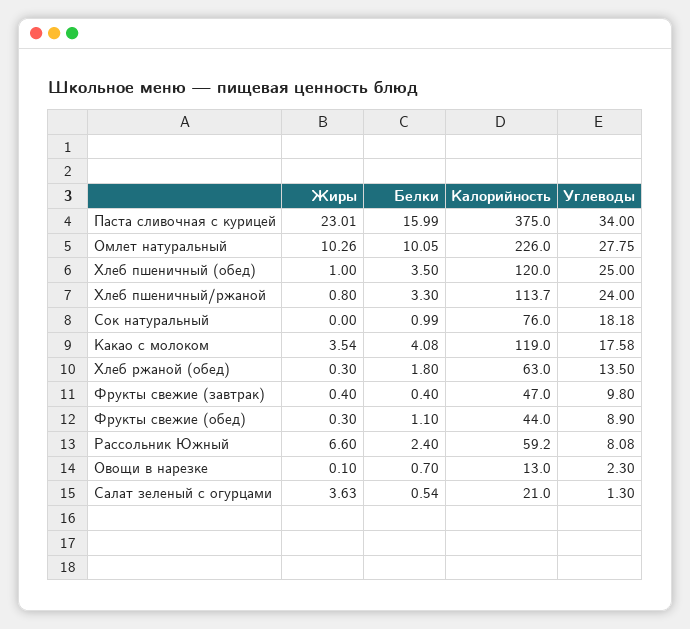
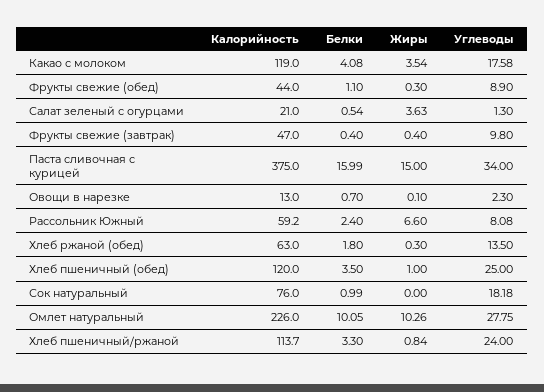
  {
    "Жиры": {
-     "Паста сливочная с курицей": 23.01,
+     "Паста сливочная с курицей": 15,
      "Омлет натуральный": 10.26,
      "Хлеб пшеничный (обед)": 1,
-     "Хлеб пшеничный/ржаной": 0.8,
+     "Хлеб пшеничный/ржаной": 0.84,
      "Сок натуральный": 0,
      "Какао с молоком": 3.54,
      "Хлеб ржаной (обед)": 0.3,
      "Фрукты свежие (завтрак)": 0.4,
      "Фрукты свежие (обед)": 0.3,
      "Рассольник Южный": 6.6,
      "Овощи в нарезке": 0.1,
      "Салат зеленый с огурцами": 3.63
    },
    "Белки": {
      "Паста сливочная с курицей": 15.99,
      "Омлет натуральный": 10.05,
      "Хлеб пшеничный (обед)": 3.5,
      "Хлеб пшеничный/ржаной": 3.3,
      "Сок натуральный": 0.99,
      "Какао с молоком": 4.08,
      "Хлеб ржаной (обед)": 1.8,
      "Фрукты свежие (завтрак)": 0.4,
      "Фрукты свежие (обед)": 1.1,
      "Рассольник Южный": 2.4,
      "Овощи в нарезке": 0.7,
      "Салат зеленый с огурцами": 0.54
    },
    "Калорийность": {
      "Паста сливочная с курицей": 375,
      "Омлет натуральный": 226,
      "Хлеб пшеничный (обед)": 120,
      "Хлеб пшеничный/ржаной": 113.7,
      "Сок натуральный": 76,
      "Какао с молоком": 119,
      "Хлеб ржаной (обед)": 63,
      "Фрукты свежие (завтрак)": 47,
      "Фрукты свежие (обед)": 44,
      "Рассольник Южный": 59.2,
      "Овощи в нарезке": 13,
      "Салат зеленый с огурцами": 21
    },
    "Углеводы": {
      "Паста сливочная с курицей": 34,
      "Омлет натуральный": 27.75,
      "Хлеб пшеничный (обед)": 25,
      "Хлеб пшеничный/ржаной": 24,
      "Сок натуральный": 18.18,
      "Какао с молоком": 17.58,
      "Хлеб ржаной (обед)": 13.5,
      "Фрукты свежие (завтрак)": 9.8,
      "Фрукты свежие (обед)": 8.9,
      "Рассольник Южный": 8.08,
      "Овощи в нарезке": 2.3,
      "Салат зеленый с огурцами": 1.3
    }
  }

